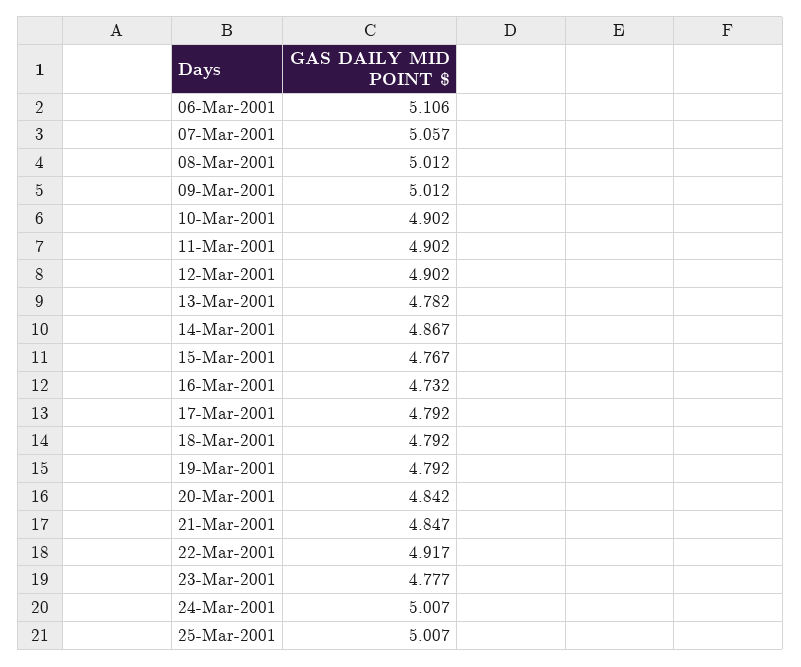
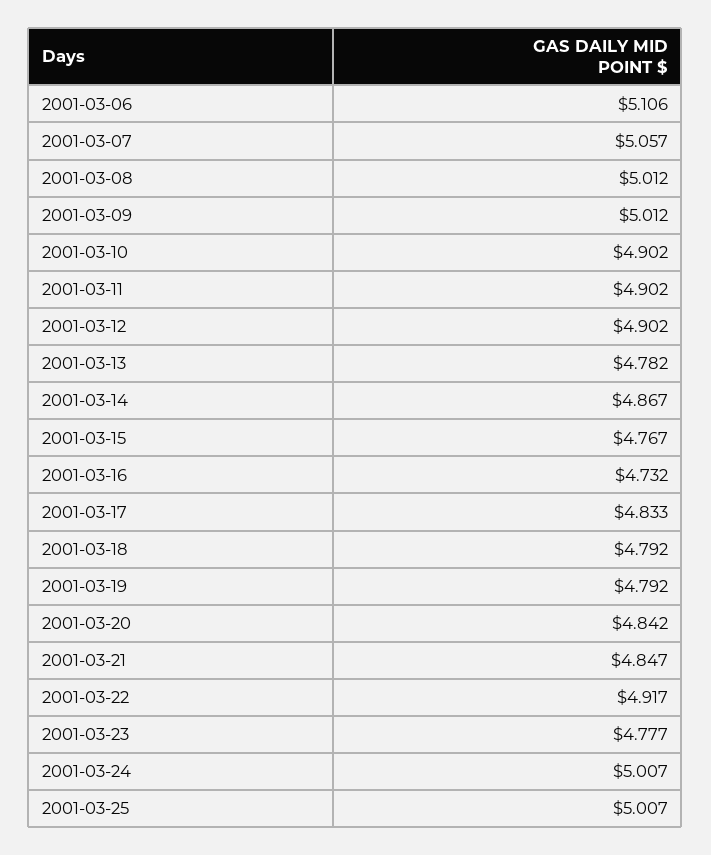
  {
    "06-Mar-2001": 5.106,
    "07-Mar-2001": 5.057,
    "08-Mar-2001": 5.012,
    "09-Mar-2001": 5.012,
    "10-Mar-2001": 4.902,
    "11-Mar-2001": 4.902,
    "12-Mar-2001": 4.902,
    "13-Mar-2001": 4.782,
    "14-Mar-2001": 4.867,
    "15-Mar-2001": 4.767,
    "16-Mar-2001": 4.732,
-   "17-Mar-2001": 4.792,
+   "17-Mar-2001": 4.833,
    "18-Mar-2001": 4.792,
    "19-Mar-2001": 4.792,
    "20-Mar-2001": 4.842,
    "21-Mar-2001": 4.847,
    "22-Mar-2001": 4.917,
    "23-Mar-2001": 4.777,
    "24-Mar-2001": 5.007,
    "25-Mar-2001": 5.007
  }

